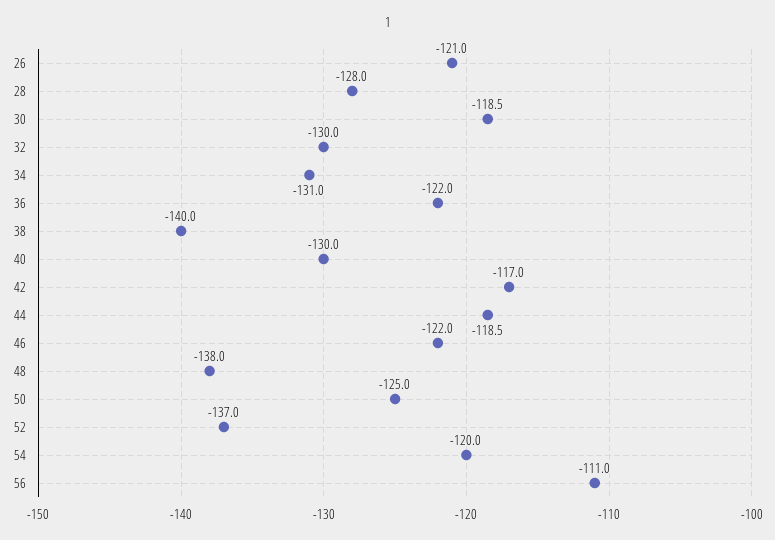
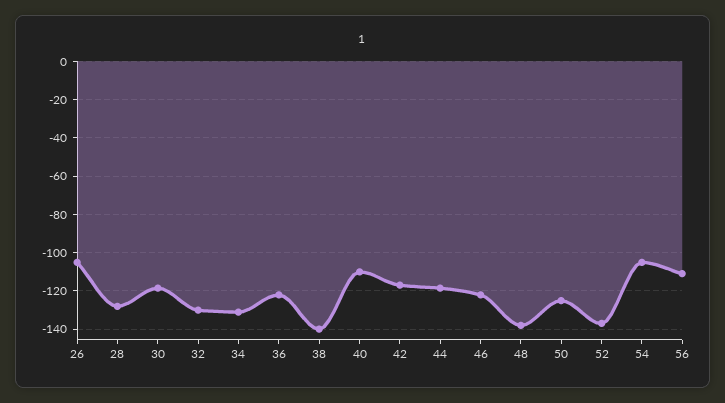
  {
-   "26": -121,
+   "26": -105,
    "28": -128,
    "30": -118.5,
    "32": -130,
    "34": -131,
    "36": -122,
    "38": -140,
-   "40": -130,
+   "40": -110,
    "42": -117,
    "44": -118.5,
    "46": -122,
    "48": -138,
    "50": -125,
    "52": -137,
-   "54": -120,
+   "54": -105,
    "56": -111
  }

